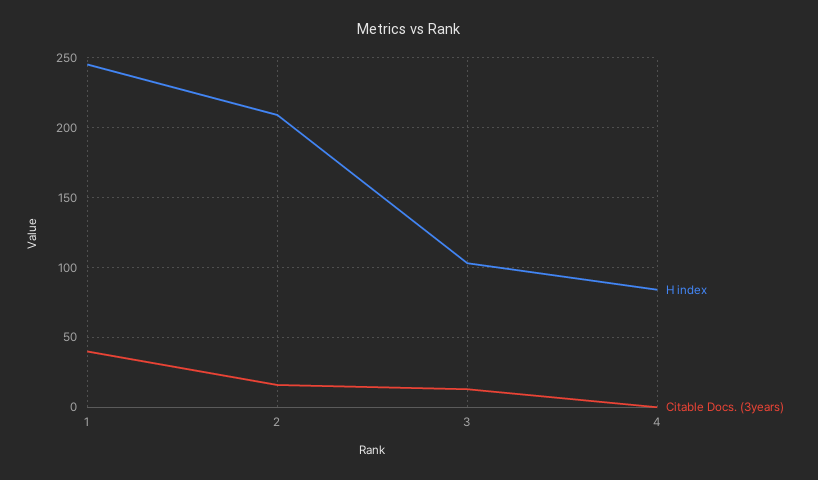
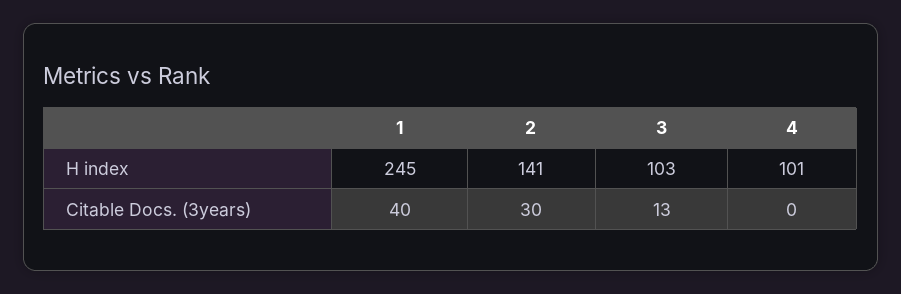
  {
    "H index": {
      "1": 245,
-     "2": 210,
+     "2": 141,
      "3": 103,
-     "4": 85
+     "4": 101
    },
    "Citable Docs. (3years)": {
      "1": 40,
-     "2": 15,
+     "2": 30,
      "3": 13,
      "4": 0
    }
  }

